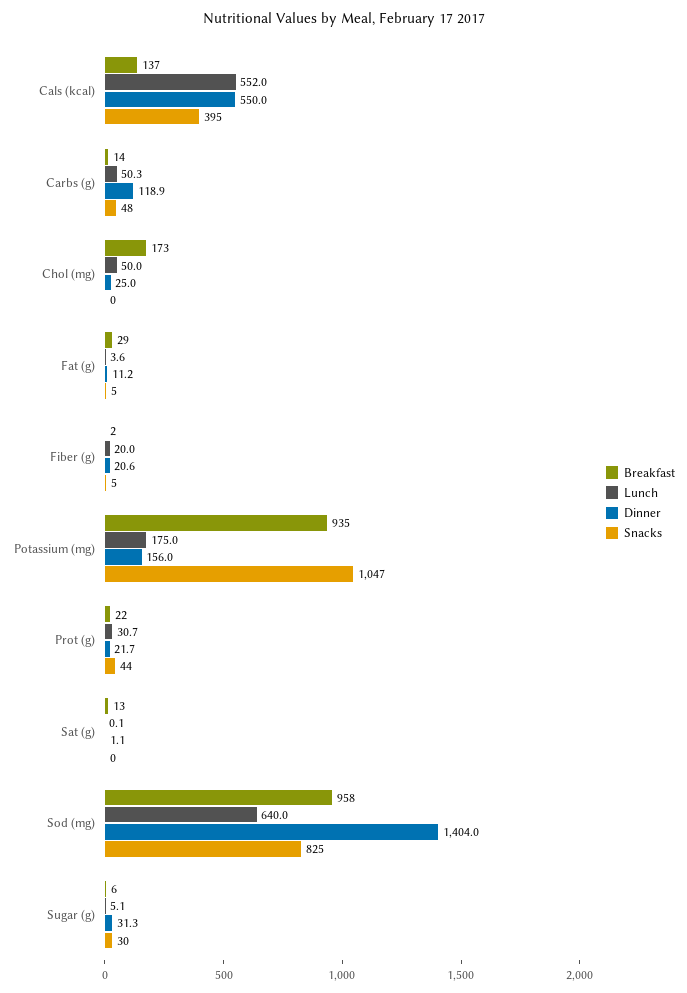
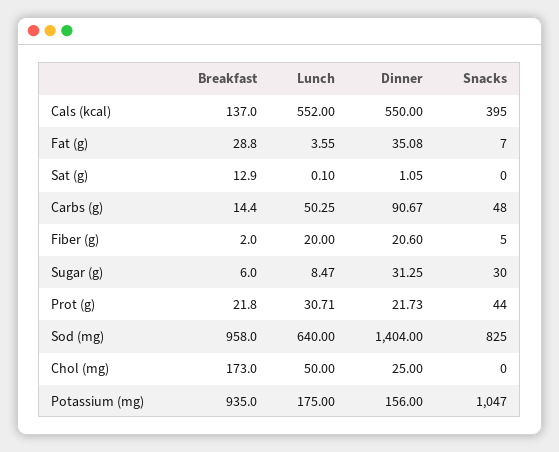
  {
    "Breakfast": {
      "Cals (kcal)": 137,
      "Carbs (g)": 14.4,
      "Chol (mg)": 173,
      "Fat (g)": 28.8,
      "Fiber (g)": 2,
      "Potassium (mg)": 935,
      "Prot (g)": 21.8,
      "Sat (g)": 12.9,
      "Sod (mg)": 958,
      "Sugar (g)": 6
    },
    "Lunch": {
      "Cals (kcal)": 552,
      "Carbs (g)": 50.25,
      "Chol (mg)": 50,
      "Fat (g)": 3.55,
      "Fiber (g)": 20,
      "Potassium (mg)": 175,
      "Prot (g)": 30.71,
      "Sat (g)": 0.1,
      "Sod (mg)": 640,
-     "Sugar (g)": 5.1
+     "Sugar (g)": 8.47
    },
    "Dinner": {
      "Cals (kcal)": 550,
-     "Carbs (g)": 118.9,
+     "Carbs (g)": 90.67,
      "Chol (mg)": 25,
-     "Fat (g)": 11.2,
+     "Fat (g)": 35.08,
      "Fiber (g)": 20.6,
      "Potassium (mg)": 156,
      "Prot (g)": 21.73,
      "Sat (g)": 1.05,
      "Sod (mg)": 1404,
      "Sugar (g)": 31.25
    },
    "Snacks": {
      "Cals (kcal)": 395,
      "Carbs (g)": 48,
      "Chol (mg)": 0,
-     "Fat (g)": 5,
+     "Fat (g)": 7,
      "Fiber (g)": 5,
      "Potassium (mg)": 1047,
      "Prot (g)": 44,
      "Sat (g)": 0,
      "Sod (mg)": 825,
      "Sugar (g)": 30
    }
  }

